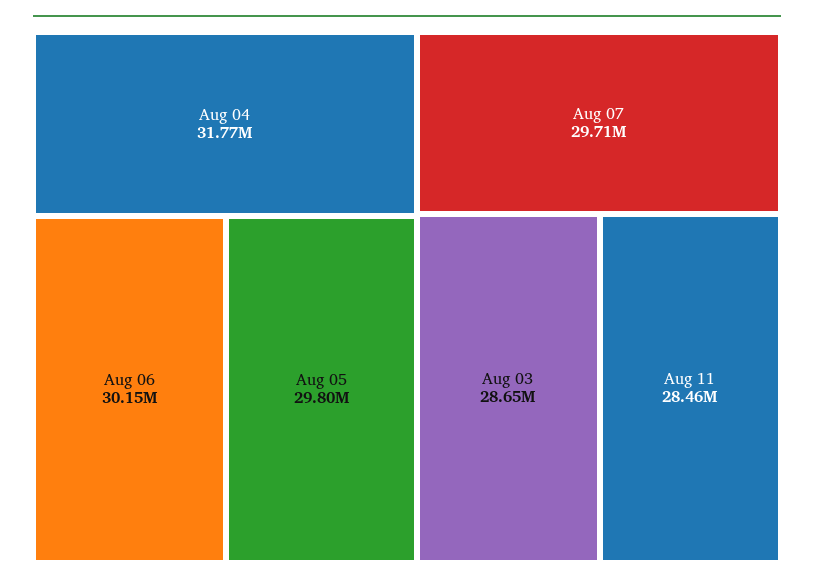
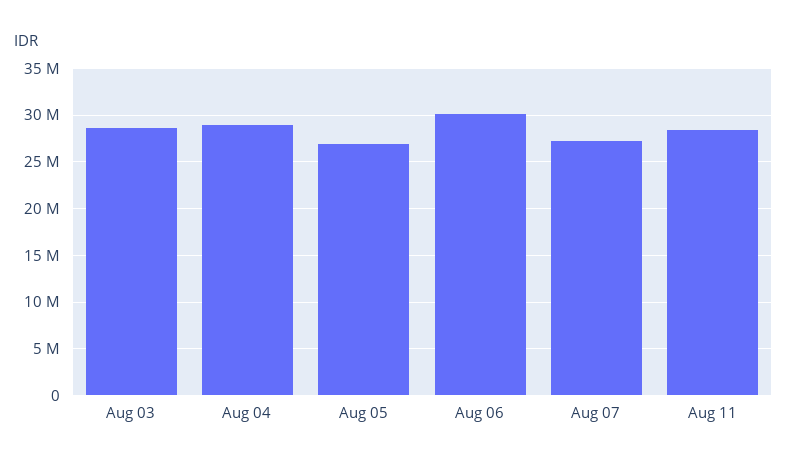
  {
-   "Aug 04": 31770000,
+   "Aug 04": 29000000,
    "Aug 06": 30150000,
-   "Aug 05": 29800000,
+   "Aug 05": 27000000,
-   "Aug 07": 29710000,
+   "Aug 07": 27000000,
    "Aug 03": 28650000,
    "Aug 11": 28460000
  }

